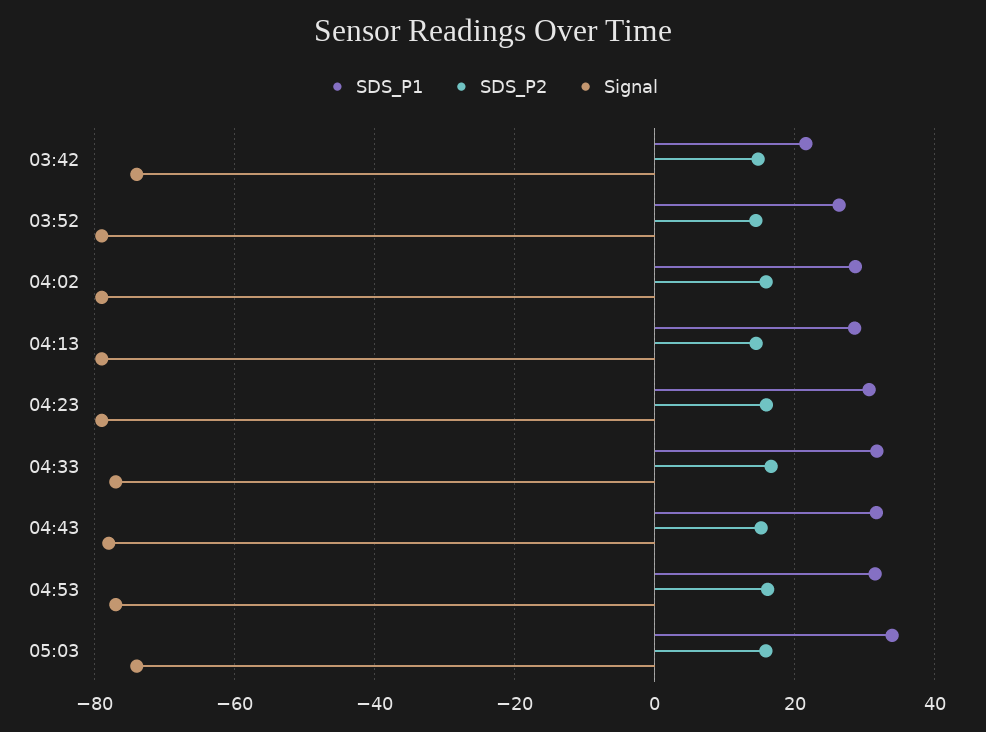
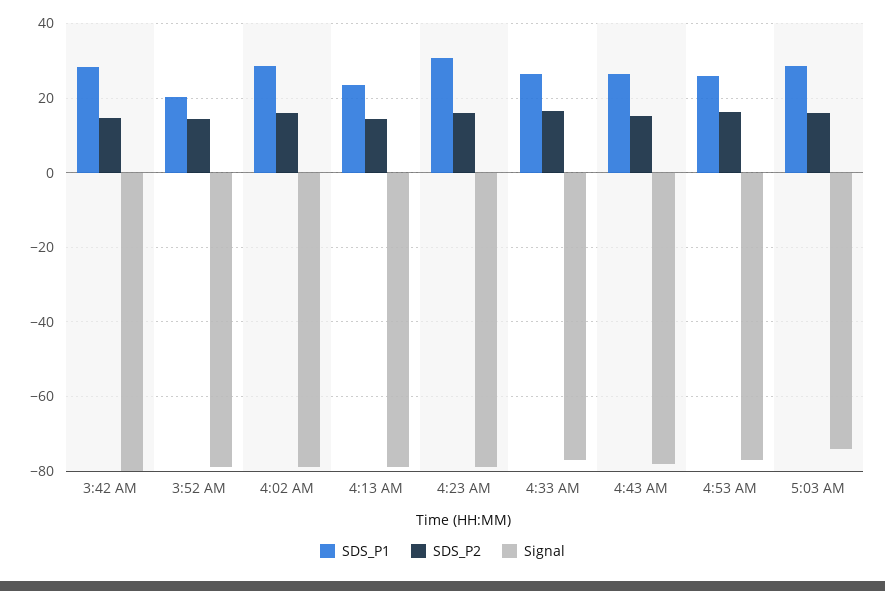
  {
    "SDS_P1": {
-     "03:42": 22,
+     "03:42": 28,
-     "03:52": 26,
+     "03:52": 20,
      "04:02": 28,
-     "04:13": 28,
+     "04:13": 24,
      "04:23": 30,
-     "04:33": 32,
+     "04:33": 26,
-     "04:43": 32,
+     "04:43": 26,
-     "04:53": 32,
+     "04:53": 26,
-     "05:03": 34
+     "05:03": 28
    },
    "SDS_P2": {
      "03:42": 14,
      "03:52": 14,
      "04:02": 16,
      "04:13": 14,
      "04:23": 16,
      "04:33": 16,
      "04:43": 16,
      "04:53": 16,
      "05:03": 16
    },
    "Signal": {
-     "03:42": -74,
+     "03:42": -80,
      "03:52": -80,
      "04:02": -80,
      "04:13": -80,
      "04:23": -80,
      "04:33": -78,
      "04:43": -78,
      "04:53": -78,
      "05:03": -74
    }
  }

